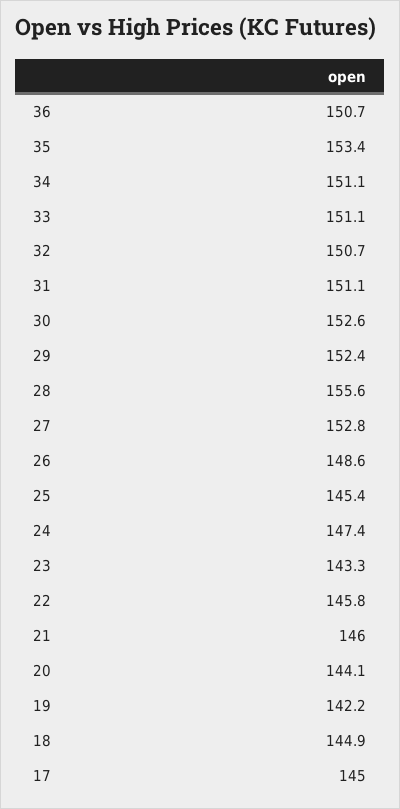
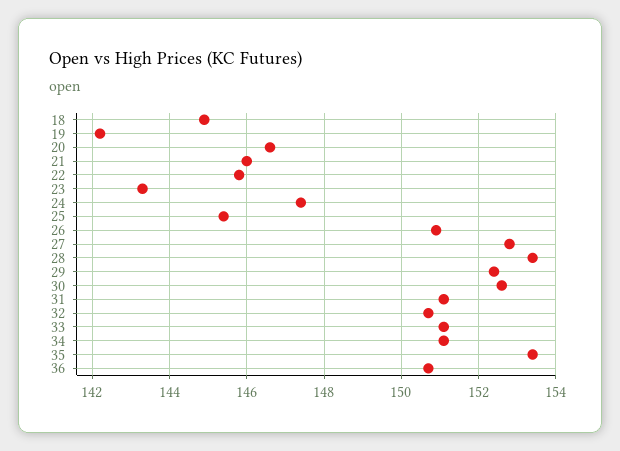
  {
    "36": 150.7,
    "35": 153.4,
    "34": 151.1,
    "33": 151.1,
    "32": 150.7,
    "31": 151.1,
    "30": 152.6,
    "29": 152.4,
-   "28": 155.6,
+   "28": 153.5,
    "27": 152.8,
-   "26": 148.6,
+   "26": 151,
    "25": 145.4,
    "24": 147.4,
    "23": 143.3,
    "22": 145.8,
    "21": 146,
-   "20": 144.1,
+   "20": 146.5,
    "19": 142.2,
-   "18": 144.9,
+   "18": 144.9
-   "17": 145
  }

